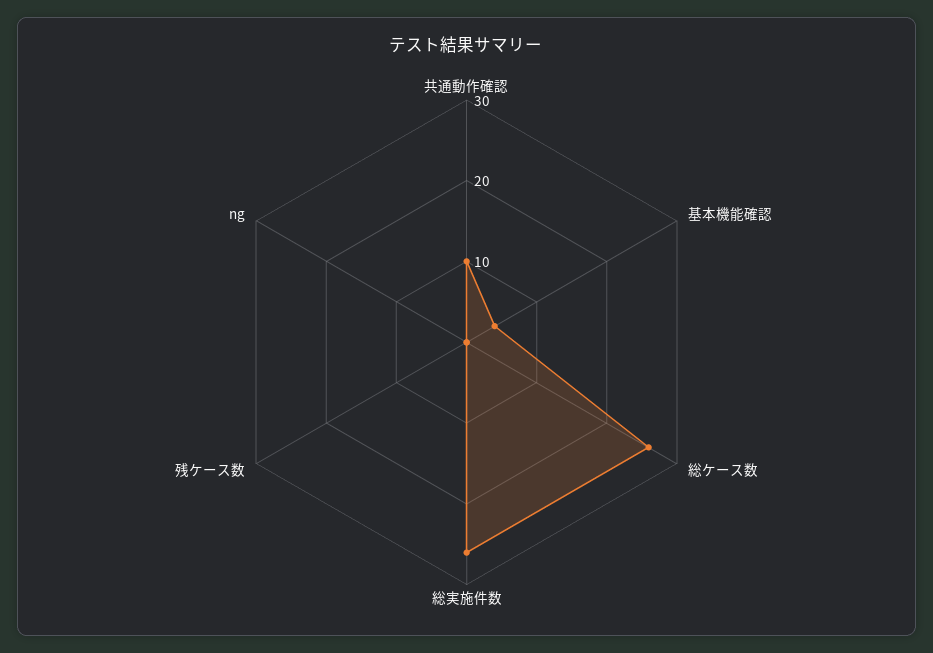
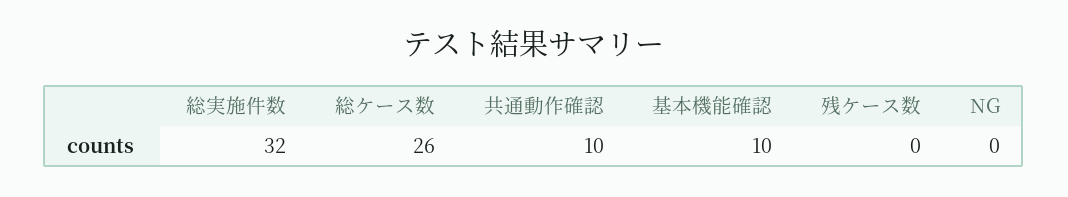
  {
    "共通動作確認": 10,
-   "基本機能確認": 4,
+   "基本機能確認": 10,
    "総ケース数": 26,
-   "総実施件数": 26,
+   "総実施件数": 32,
    "残ケース数": 0,
    "ng": 0
  }

